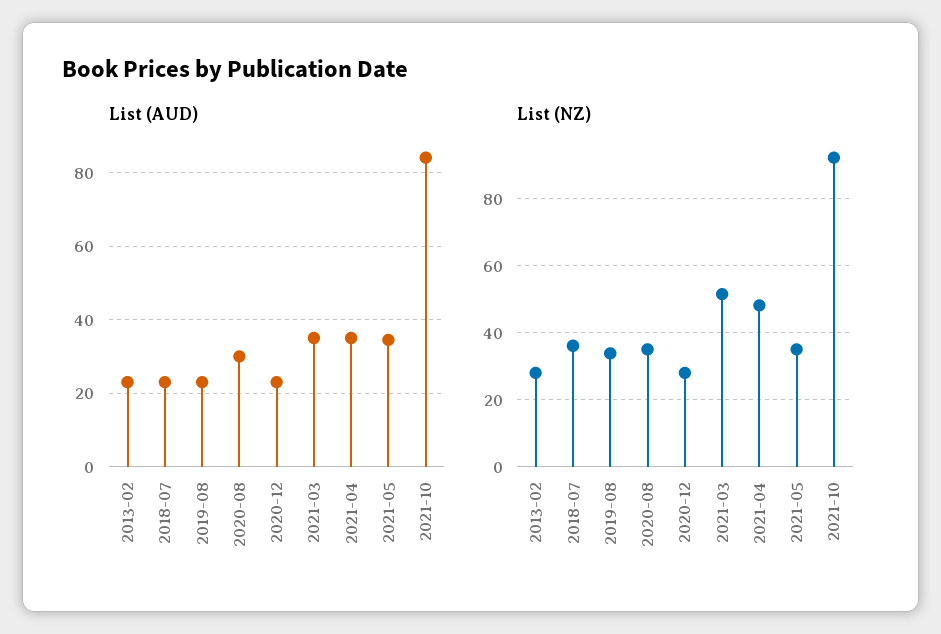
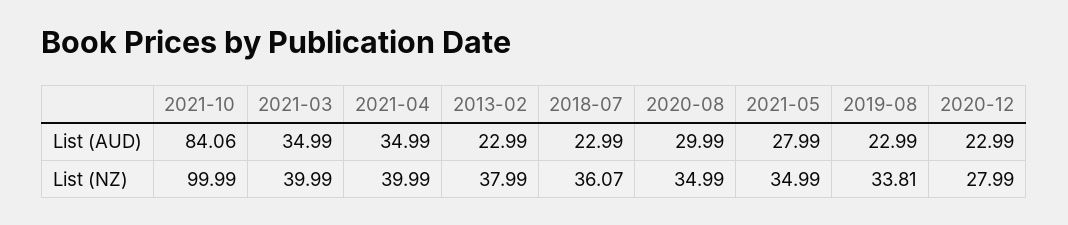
  {
    "List (AUD)": {
      "2013-02": 22.99,
      "2018-07": 22.99,
      "2019-08": 22.99,
      "2020-08": 29.99,
      "2020-12": 22.99,
      "2021-03": 34.99,
      "2021-04": 34.99,
-     "2021-05": 34,
+     "2021-05": 27.99,
      "2021-10": 84.06
    },
    "List (NZ)": {
-     "2013-02": 28,
+     "2013-02": 37.99,
      "2018-07": 36.07,
      "2019-08": 33.81,
      "2020-08": 34.99,
      "2020-12": 27.99,
-     "2021-03": 52,
+     "2021-03": 39.99,
-     "2021-04": 48,
+     "2021-04": 39.99,
      "2021-05": 34.99,
-     "2021-10": 92
+     "2021-10": 99.99
    }
  }

